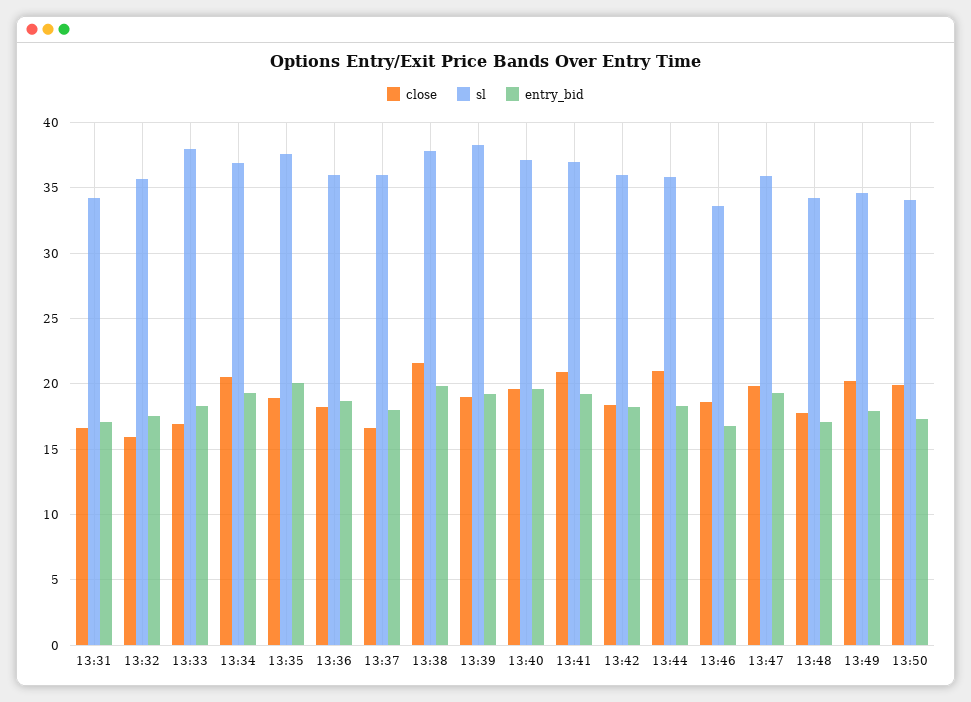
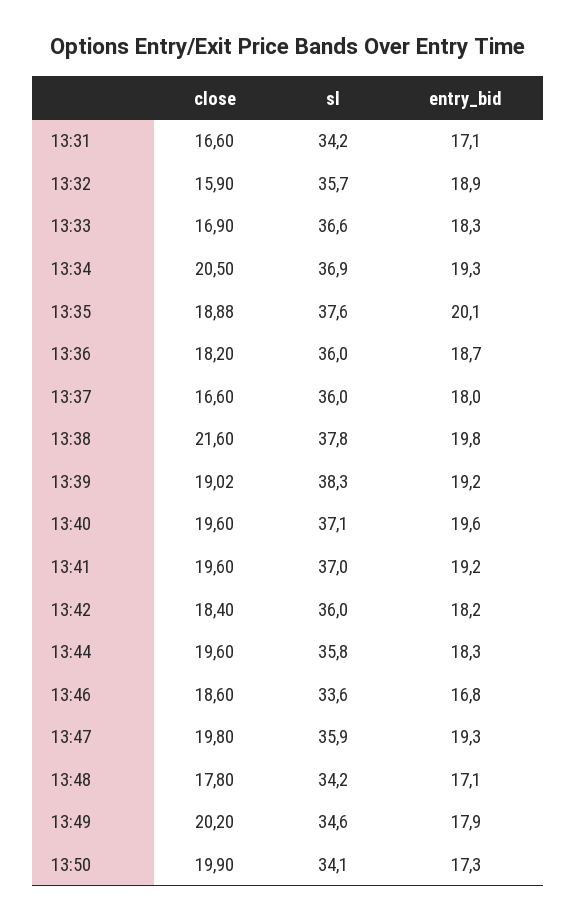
  {
    "close": {
      "13:31": 16.6,
      "13:32": 15.9,
      "13:33": 16.9,
      "13:34": 20.5,
      "13:35": 18.88,
      "13:36": 18.2,
      "13:37": 16.6,
      "13:38": 21.6,
      "13:39": 19.02,
      "13:40": 19.6,
-     "13:41": 21,
+     "13:41": 19.6,
      "13:42": 18.4,
-     "13:44": 21,
+     "13:44": 19.6,
      "13:46": 18.6,
      "13:47": 19.8,
      "13:48": 17.8,
      "13:49": 20.2,
      "13:50": 19.9
    },
    "sl": {
      "13:31": 34.2,
      "13:32": 35.7,
-     "13:33": 38,
+     "13:33": 36.6,
      "13:34": 36.9,
      "13:35": 37.6,
      "13:36": 36,
      "13:37": 36,
      "13:38": 37.8,
      "13:39": 38.3,
      "13:40": 37.1,
      "13:41": 37,
      "13:42": 36,
      "13:44": 35.8,
      "13:46": 33.6,
      "13:47": 35.9,
      "13:48": 34.2,
      "13:49": 34.6,
      "13:50": 34.1
    },
    "entry_bid": {
      "13:31": 17.1,
-     "13:32": 17.5,
+     "13:32": 18.9,
      "13:33": 18.3,
      "13:34": 19.3,
      "13:35": 20.1,
      "13:36": 18.7,
      "13:37": 18,
      "13:38": 19.8,
      "13:39": 19.2,
      "13:40": 19.6,
      "13:41": 19.2,
      "13:42": 18.2,
      "13:44": 18.3,
      "13:46": 16.8,
      "13:47": 19.3,
      "13:48": 17.1,
      "13:49": 17.9,
      "13:50": 17.3
    }
  }

